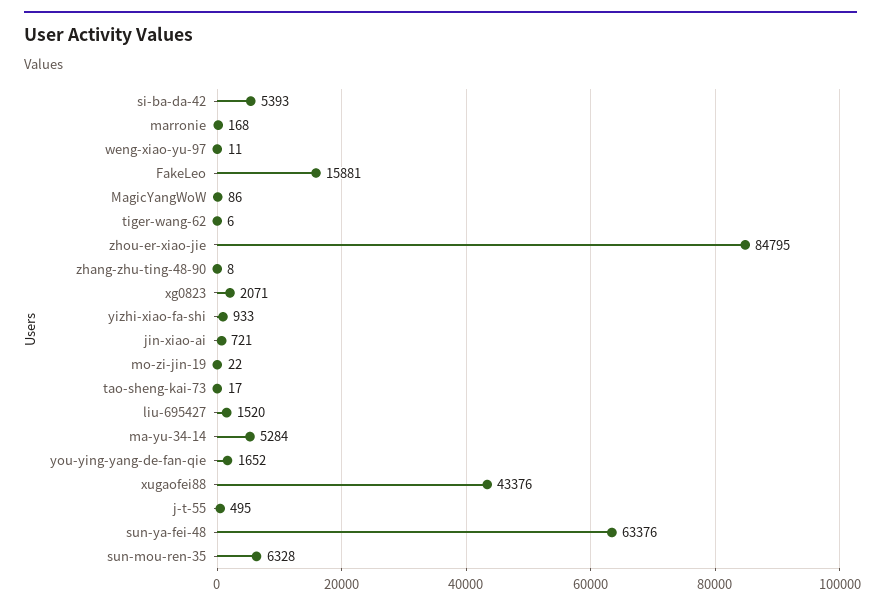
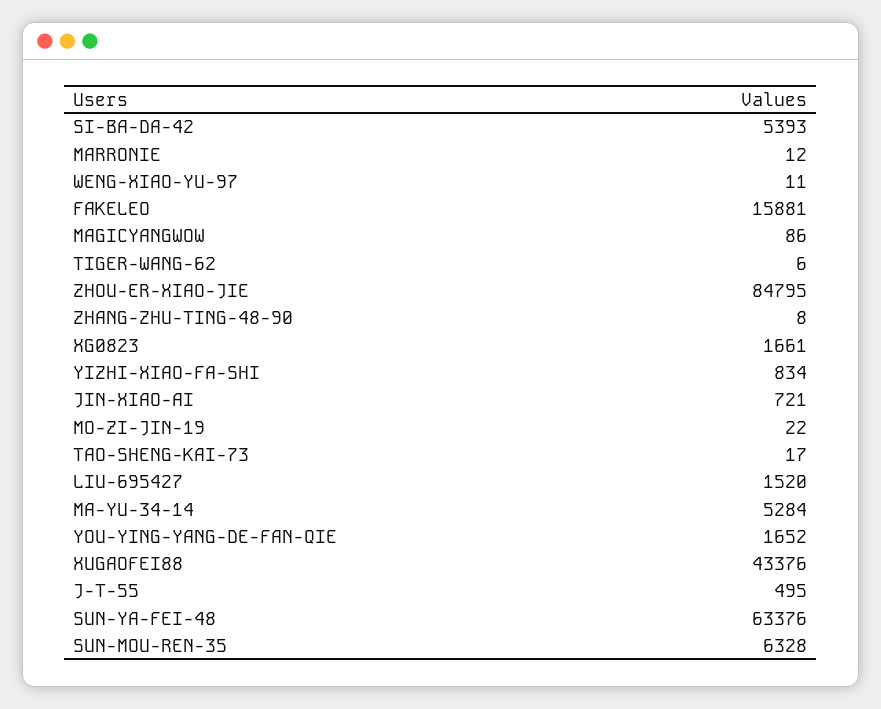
  {
    "si-ba-da-42": 5393,
-   "marronie": 168,
+   "marronie": 12,
    "weng-xiao-yu-97": 11,
    "FakeLeo": 15881,
    "MagicYangWoW": 86,
    "tiger-wang-62": 6,
    "zhou-er-xiao-jie": 84795,
    "zhang-zhu-ting-48-90": 8,
-   "xg0823": 2071,
+   "xg0823": 1661,
-   "yizhi-xiao-fa-shi": 933,
+   "yizhi-xiao-fa-shi": 834,
    "jin-xiao-ai": 721,
    "mo-zi-jin-19": 22,
    "tao-sheng-kai-73": 17,
    "liu-695427": 1520,
    "ma-yu-34-14": 5284,
    "you-ying-yang-de-fan-qie": 1652,
    "xugaofei88": 43376,
    "j-t-55": 495,
    "sun-ya-fei-48": 63376,
    "sun-mou-ren-35": 6328
  }

